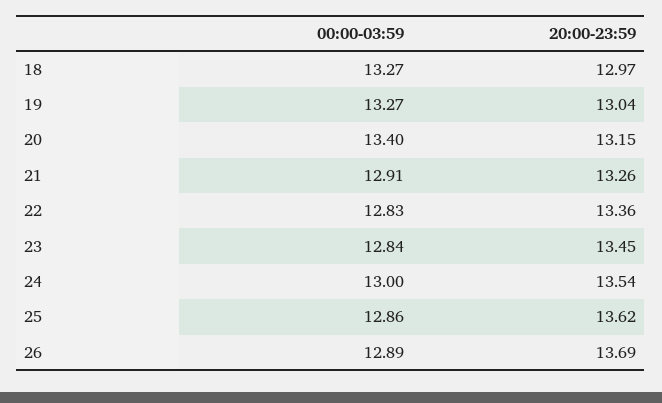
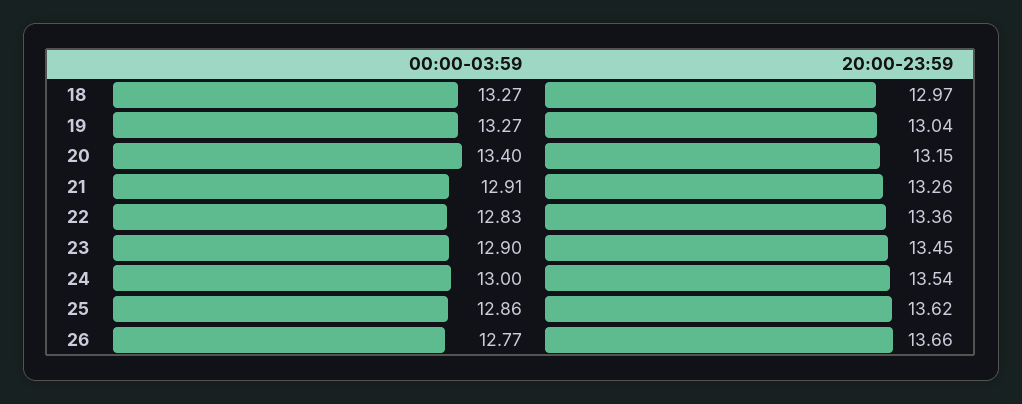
  {
    "00:00-03:59": {
      "18": 13.27,
      "19": 13.27,
      "20": 13.4,
      "21": 12.91,
      "22": 12.83,
-     "23": 12.84,
+     "23": 12.9,
      "24": 13,
      "25": 12.86,
-     "26": 12.89
+     "26": 12.77
    },
    "20:00-23:59": {
      "18": 12.97,
      "19": 13.04,
      "20": 13.15,
      "21": 13.26,
      "22": 13.36,
      "23": 13.45,
      "24": 13.54,
      "25": 13.62,
-     "26": 13.69
+     "26": 13.66
    }
  }

